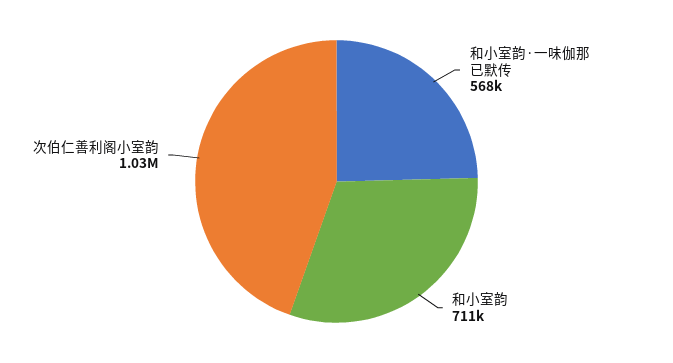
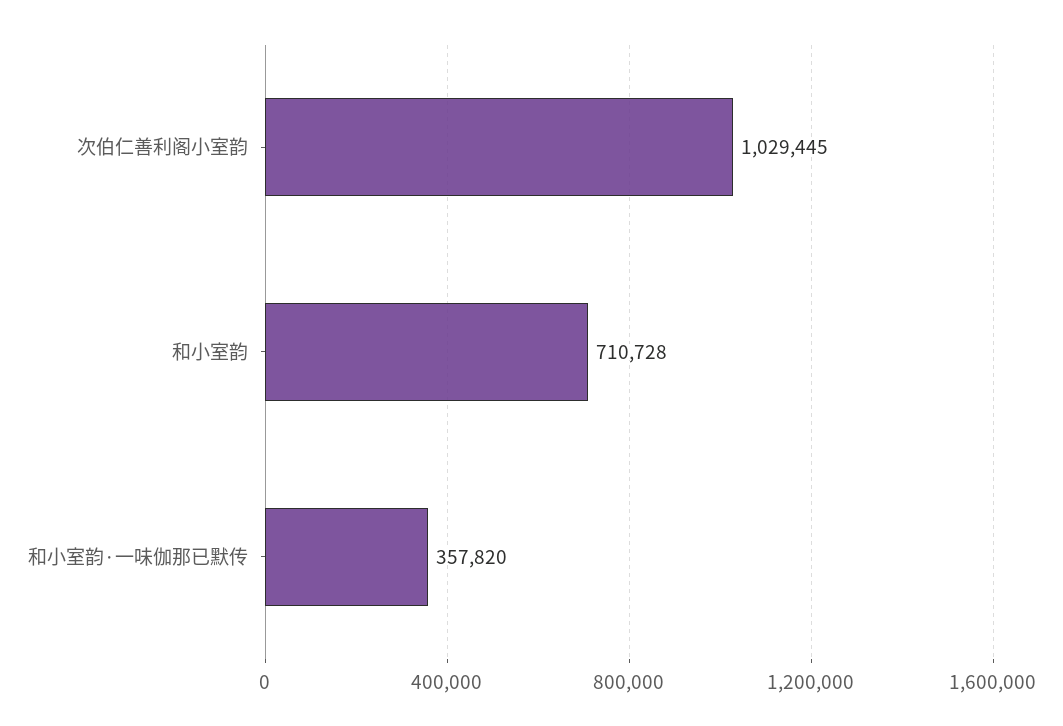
  {
-   "和小室韵·一味伽那已默传": 568000,
+   "和小室韵·一味伽那已默传": 357820,
    "和小室韵": 710728,
    "次伯仁善利阁小室韵": 1029445
  }

